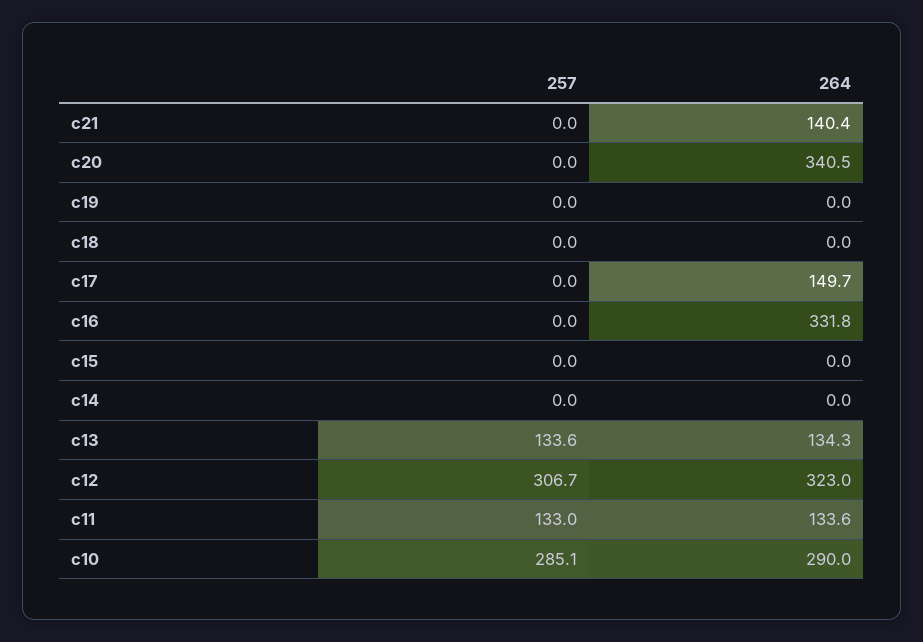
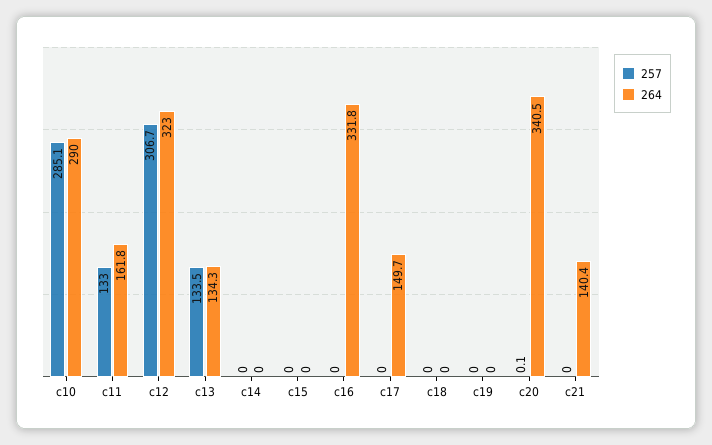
  {
    "257": {
      "c21": 0,
-     "c20": 0,
+     "c20": 0.1,
      "c19": 0,
      "c18": 0,
      "c17": 0,
      "c16": 0,
      "c15": 0,
      "c14": 0,
-     "c13": 133.6,
+     "c13": 133.5,
      "c12": 306.7,
      "c11": 133,
      "c10": 285.1
    },
    "264": {
      "c21": 140.4,
      "c20": 340.5,
      "c19": 0,
      "c18": 0,
      "c17": 149.7,
      "c16": 331.8,
      "c15": 0,
      "c14": 0,
      "c13": 134.3,
      "c12": 323,
-     "c11": 133.6,
+     "c11": 161.8,
      "c10": 290
    }
  }

